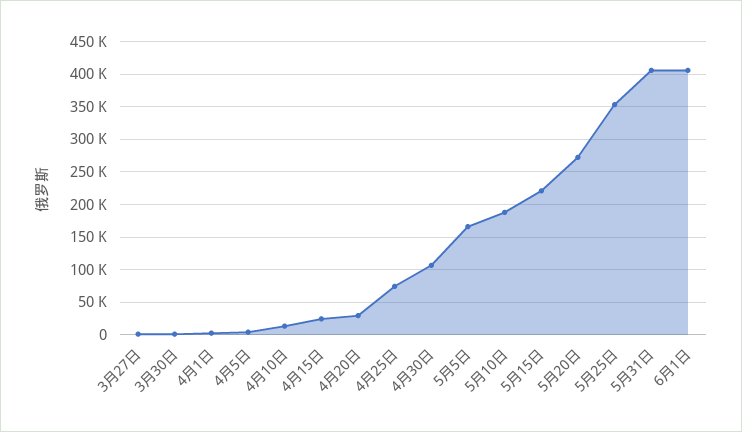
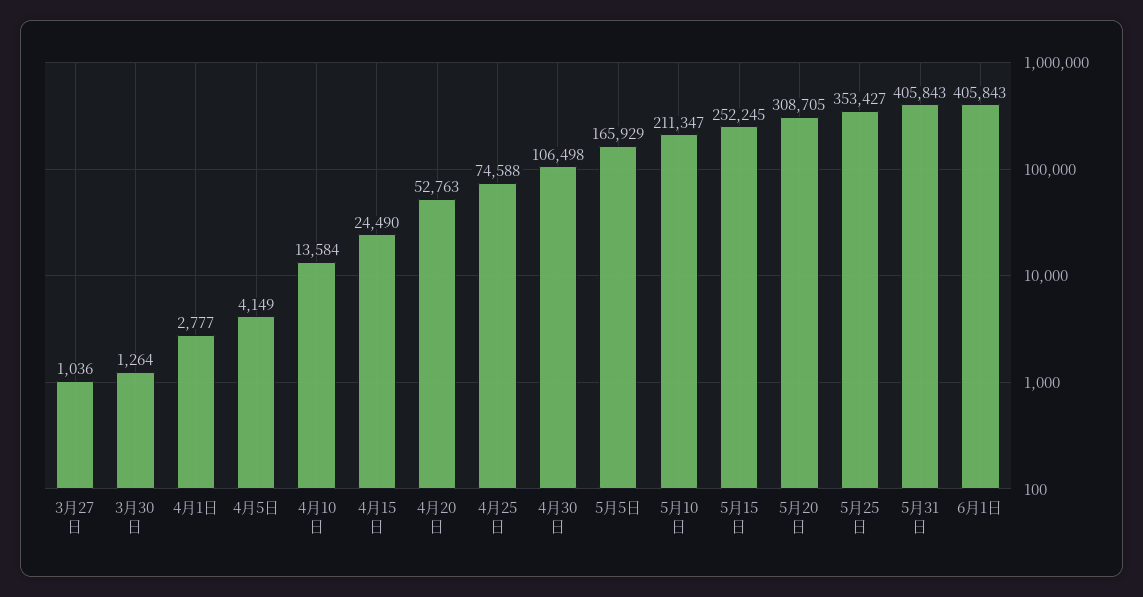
  {
    "3月27日": 1036,
    "3月30日": 1264,
    "4月1日": 2777,
    "4月5日": 4149,
    "4月10日": 13584,
    "4月15日": 24490,
-   "4月20日": 30000,
+   "4月20日": 52763,
    "4月25日": 74588,
    "4月30日": 106498,
    "5月5日": 165929,
-   "5月10日": 190000,
+   "5月10日": 211347,
-   "5月15日": 220000,
+   "5月15日": 252245,
-   "5月20日": 270000,
+   "5月20日": 308705,
    "5月25日": 353427,
    "5月31日": 405843,
    "6月1日": 405843
  }

